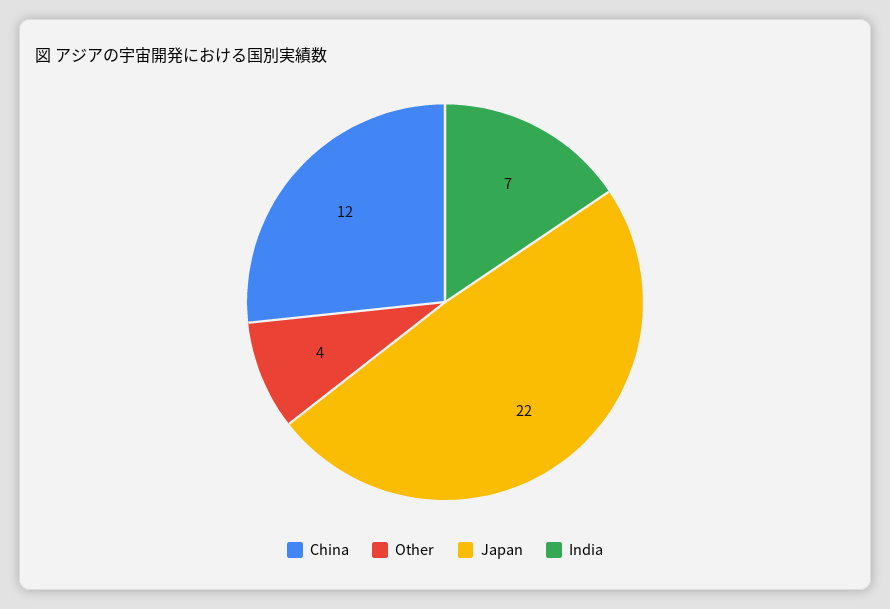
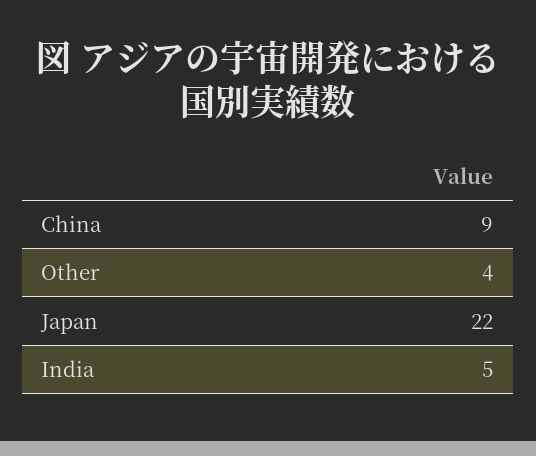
  {
-   "China": 12,
+   "China": 9,
    "Other": 4,
    "Japan": 22,
-   "India": 7
+   "India": 5
  }

